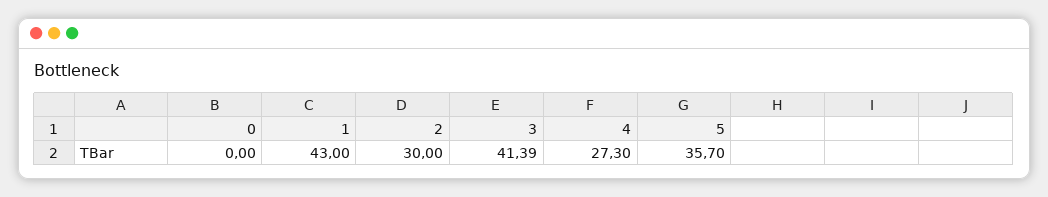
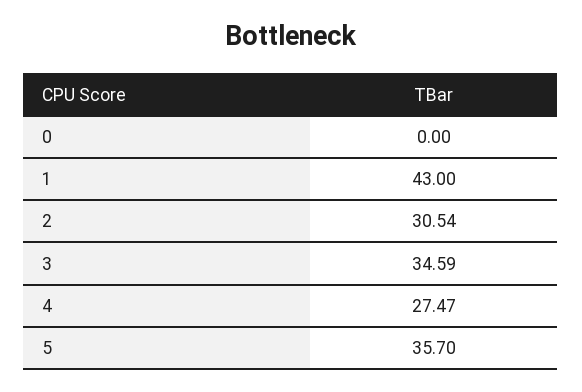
  {
    "0": 0,
    "1": 43,
-   "2": 30,
+   "2": 30.54,
-   "3": 41.39,
+   "3": 34.59,
-   "4": 27.3,
+   "4": 27.47,
    "5": 35.7
  }

